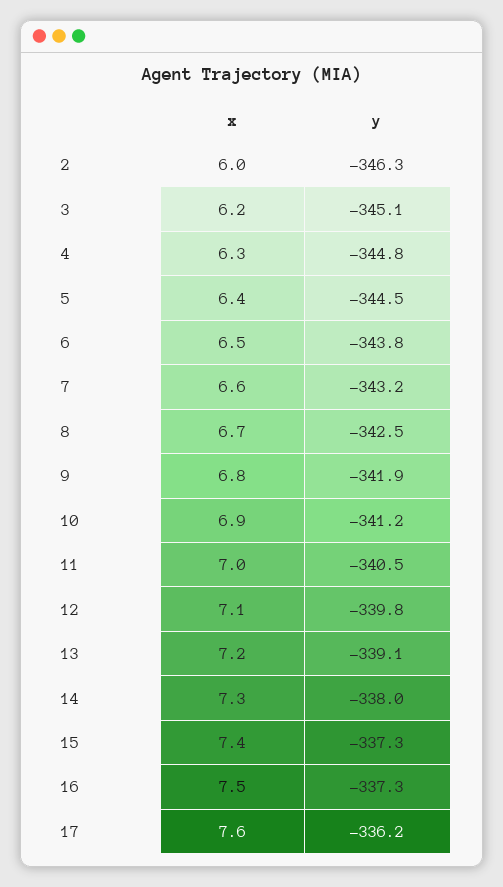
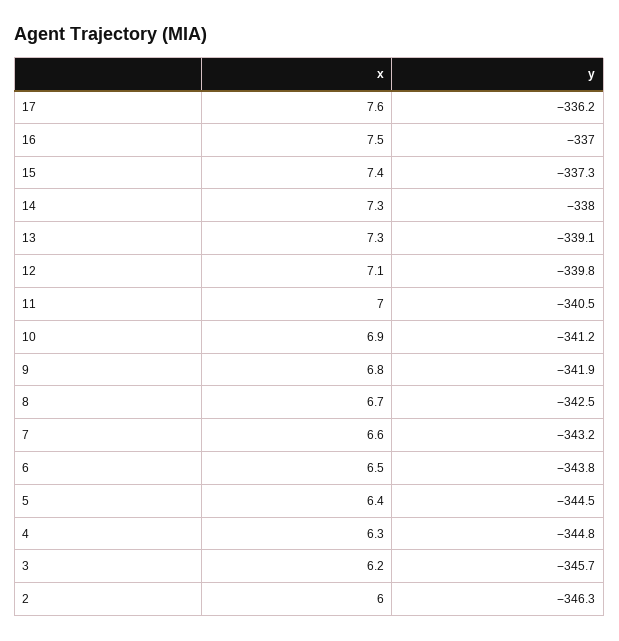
  {
    "x": {
      "2": 6,
      "3": 6.2,
      "4": 6.3,
      "5": 6.4,
      "6": 6.5,
      "7": 6.6,
      "8": 6.7,
      "9": 6.8,
      "10": 6.9,
      "11": 7,
      "12": 7.1,
-     "13": 7.2,
+     "13": 7.3,
      "14": 7.3,
      "15": 7.4,
      "16": 7.5,
      "17": 7.6
    },
    "y": {
      "2": -346.3,
-     "3": -345.1,
+     "3": -345.7,
      "4": -344.8,
      "5": -344.5,
      "6": -343.8,
      "7": -343.2,
      "8": -342.5,
      "9": -341.9,
      "10": -341.2,
      "11": -340.5,
      "12": -339.8,
      "13": -339.1,
      "14": -338,
      "15": -337.3,
-     "16": -337.3,
+     "16": -337,
      "17": -336.2
    }
  }

